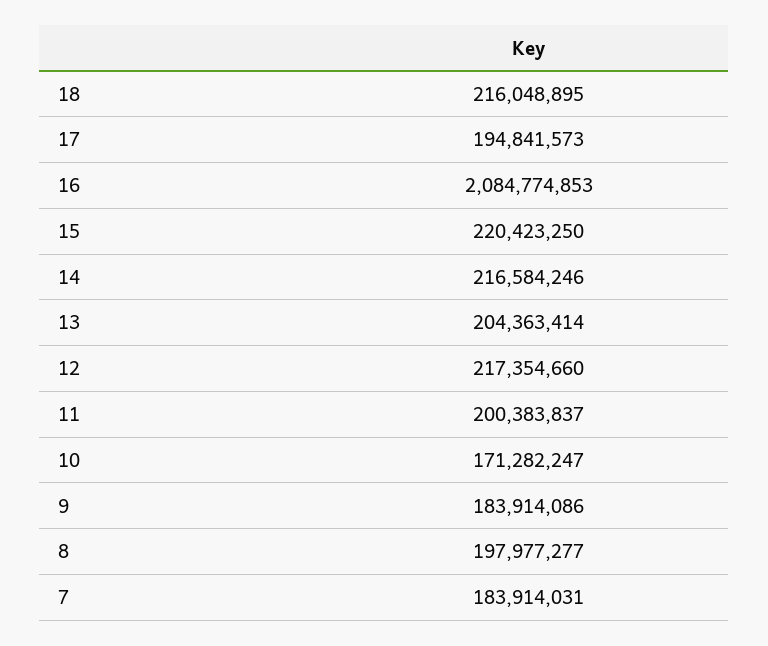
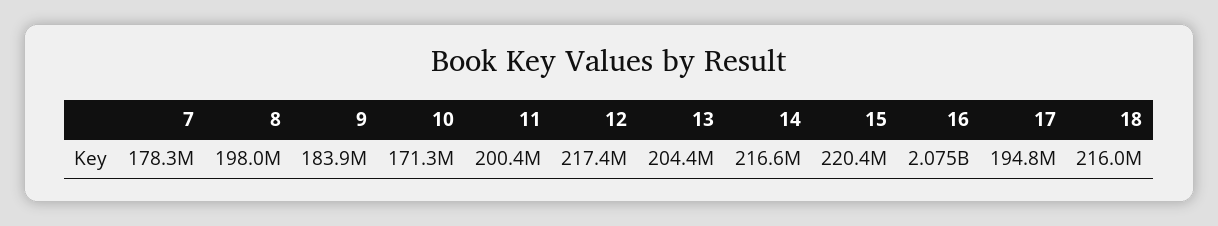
  {
    "18": 216048895,
    "17": 194841573,
-   "16": 2084774853,
+   "16": 2075000000,
    "15": 220423250,
    "14": 216584246,
    "13": 204363414,
    "12": 217354660,
    "11": 200383837,
    "10": 171282247,
    "9": 183914086,
    "8": 197977277,
-   "7": 183914031
+   "7": 178300000
  }

